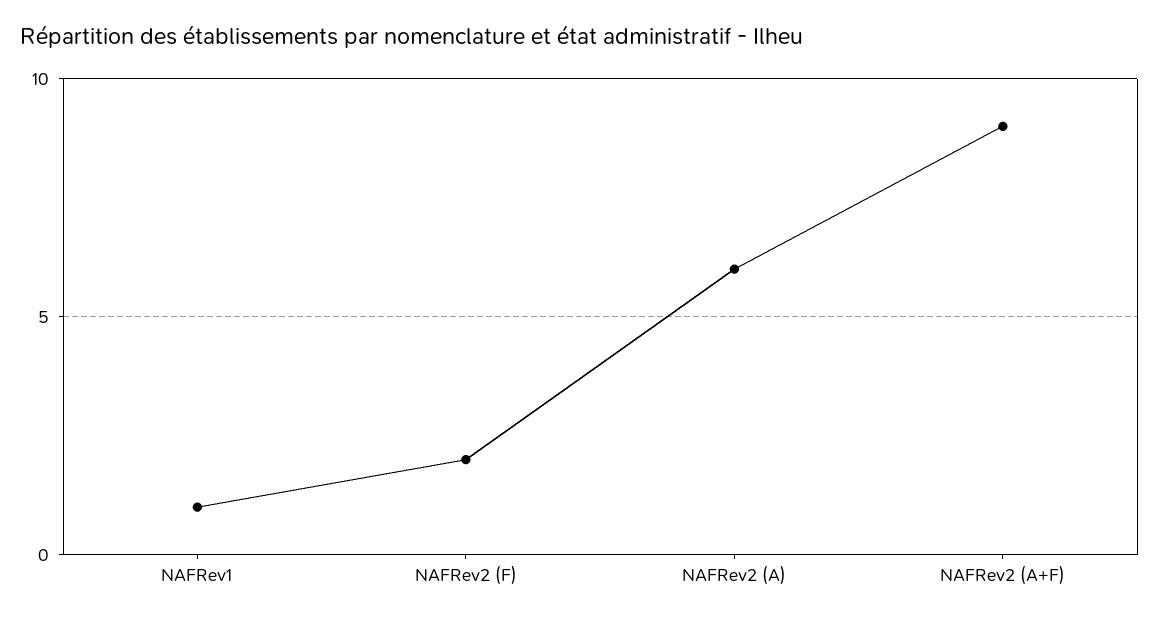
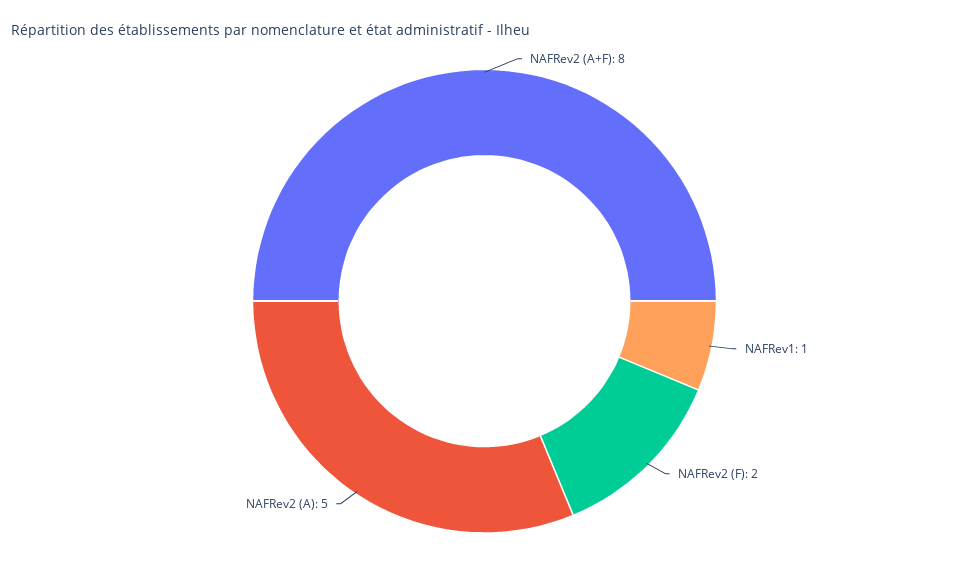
  {
    "NAFRev1": 1,
    "NAFRev2 (F)": 2,
-   "NAFRev2 (A)": 6,
+   "NAFRev2 (A)": 5,
-   "NAFRev2 (A+F)": 9
+   "NAFRev2 (A+F)": 8
  }

